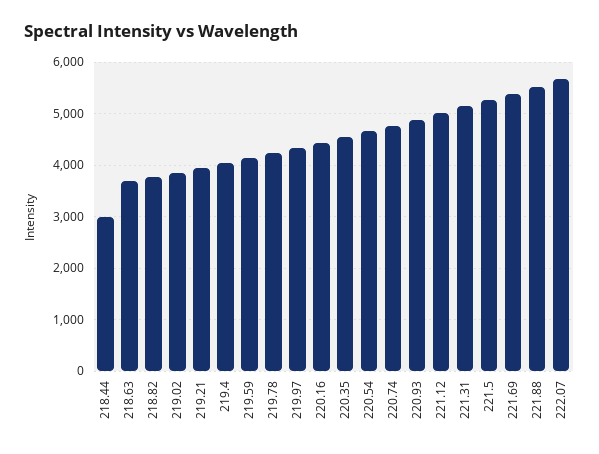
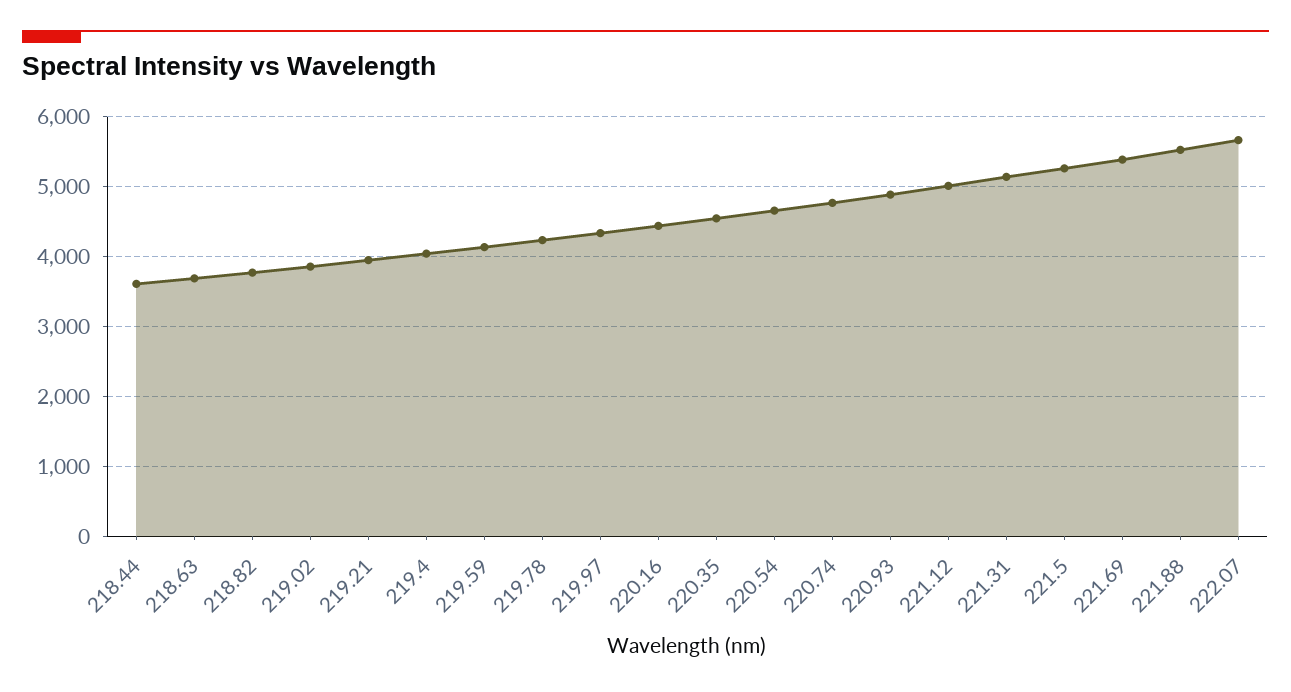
  {
-   "218.44": 3000,
+   "218.44": 3600,
    "218.63": 3700,
    "218.82": 3800,
    "219.02": 3900,
    "219.21": 4000,
    "219.4": 4000,
    "219.59": 4100,
    "219.78": 4200,
    "219.97": 4300,
    "220.16": 4400,
    "220.35": 4500,
    "220.54": 4700,
    "220.74": 4800,
    "220.93": 4900,
    "221.12": 5000,
    "221.31": 5100,
    "221.5": 5300,
    "221.69": 5400,
    "221.88": 5500,
    "222.07": 5700
  }

